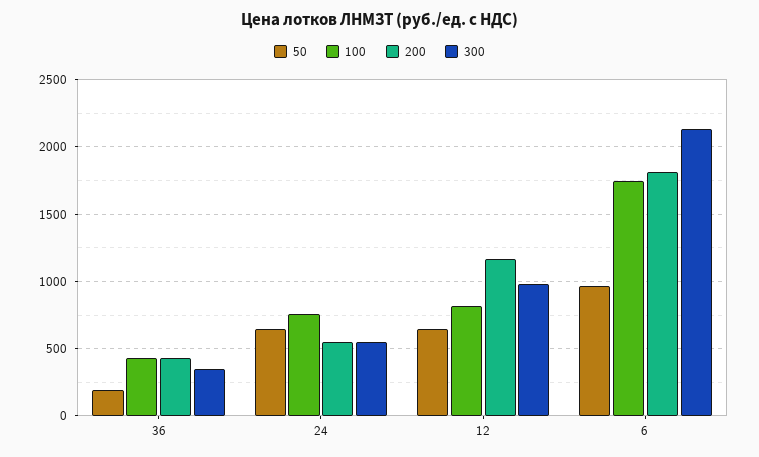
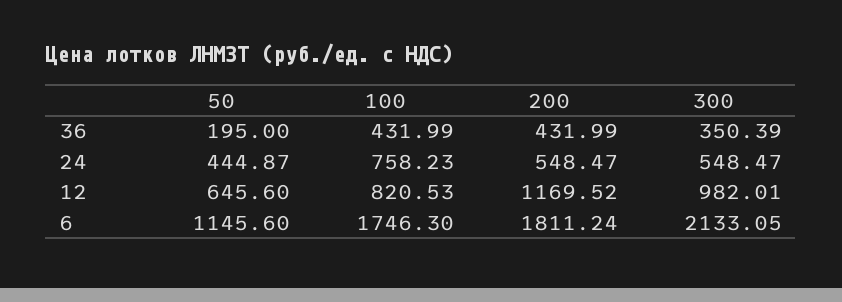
  {
    "50": {
      "36": 195,
-     "24": 650,
+     "24": 444.87,
      "12": 645.6,
-     "6": 950
+     "6": 1145.6
    },
    "100": {
      "36": 431.99,
      "24": 758.23,
      "12": 820.53,
      "6": 1746.3
    },
    "200": {
      "36": 431.99,
      "24": 548.47,
      "12": 1169.52,
      "6": 1811.24
    },
    "300": {
      "36": 350.39,
      "24": 548.47,
      "12": 982.01,
      "6": 2133.05
    }
  }

